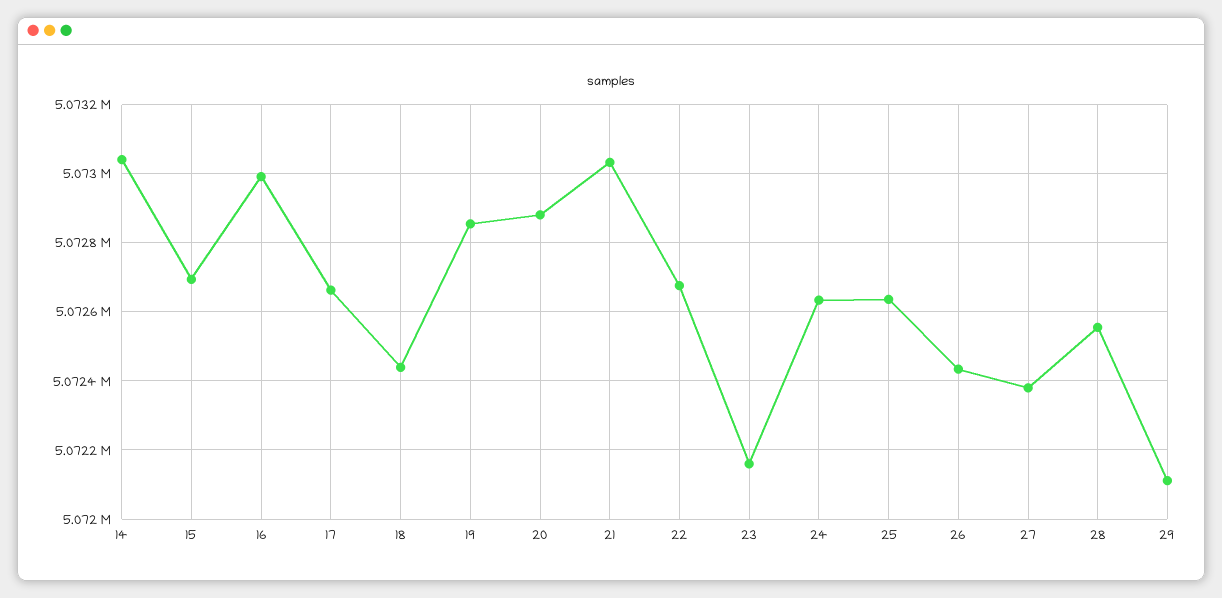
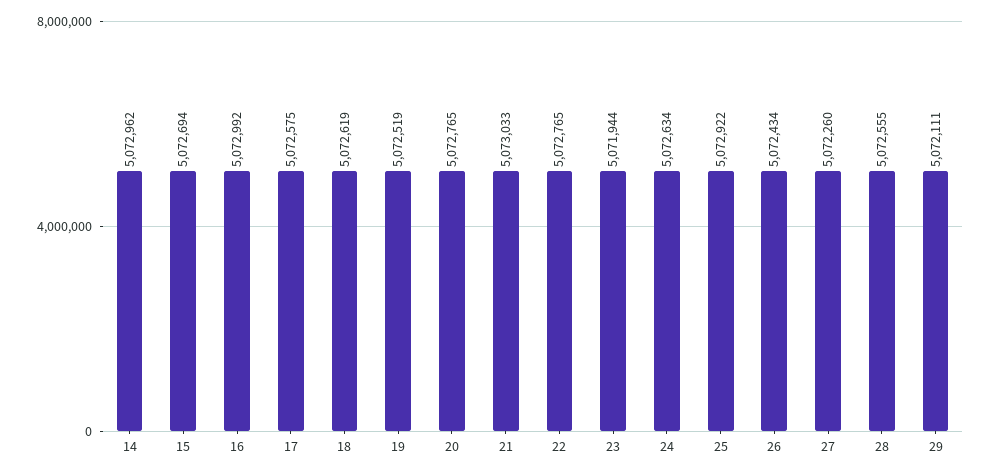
  {
-   "14": 5073040,
+   "14": 5072962,
    "15": 5072694,
    "16": 5072992,
-   "17": 5072660,
+   "17": 5072575,
-   "18": 5072440,
+   "18": 5072619,
-   "19": 5072860,
+   "19": 5072519,
-   "20": 5072880,
+   "20": 5072765,
    "21": 5073033,
-   "22": 5072680,
+   "22": 5072765,
-   "23": 5072160,
+   "23": 5071944,
    "24": 5072634,
-   "25": 5072640,
+   "25": 5072922,
    "26": 5072434,
-   "27": 5072380,
+   "27": 5072260,
    "28": 5072555,
    "29": 5072111
  }

